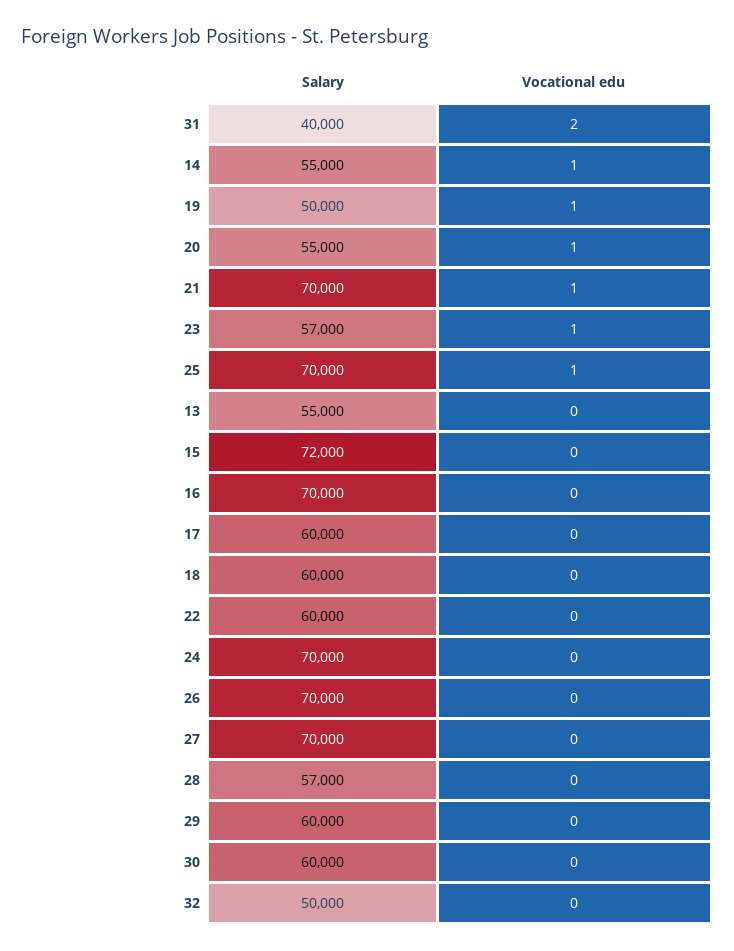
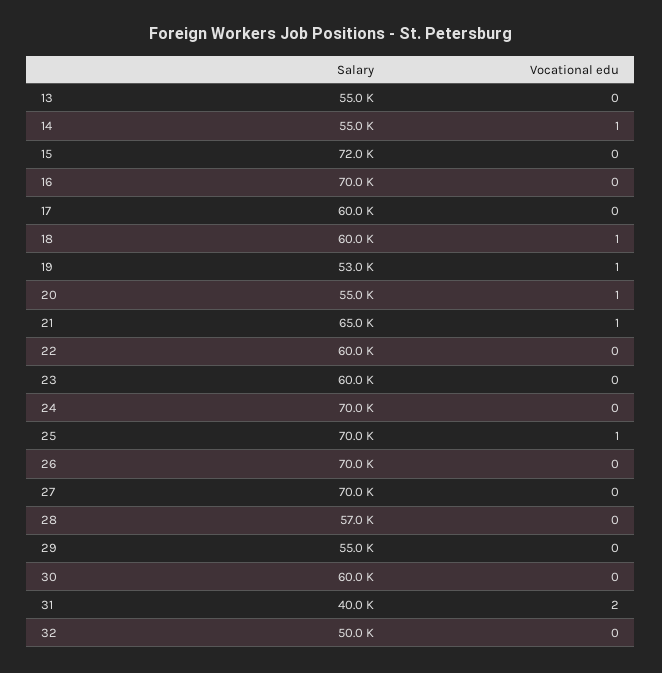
  {
    "Salary": {
      "31": 40000,
      "14": 55000,
-     "19": 50000,
+     "19": 53000,
      "20": 55000,
-     "21": 70000,
+     "21": 65000,
-     "23": 57000,
+     "23": 60000,
      "25": 70000,
      "13": 55000,
      "15": 72000,
      "16": 70000,
      "17": 60000,
      "18": 60000,
      "22": 60000,
      "24": 70000,
      "26": 70000,
      "27": 70000,
      "28": 57000,
-     "29": 60000,
+     "29": 55000,
      "30": 60000,
      "32": 50000
    },
    "Vocational edu": {
      "31": 2,
      "14": 1,
      "19": 1,
      "20": 1,
      "21": 1,
-     "23": 1,
+     "23": 0,
      "25": 1,
      "13": 0,
      "15": 0,
      "16": 0,
      "17": 0,
-     "18": 0,
+     "18": 1,
      "22": 0,
      "24": 0,
      "26": 0,
      "27": 0,
      "28": 0,
      "29": 0,
      "30": 0,
      "32": 0
    }
  }

